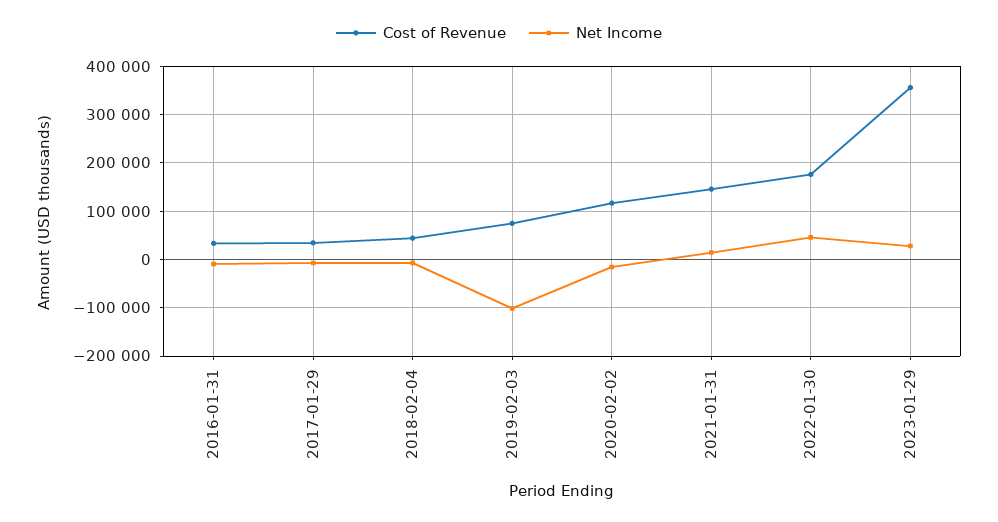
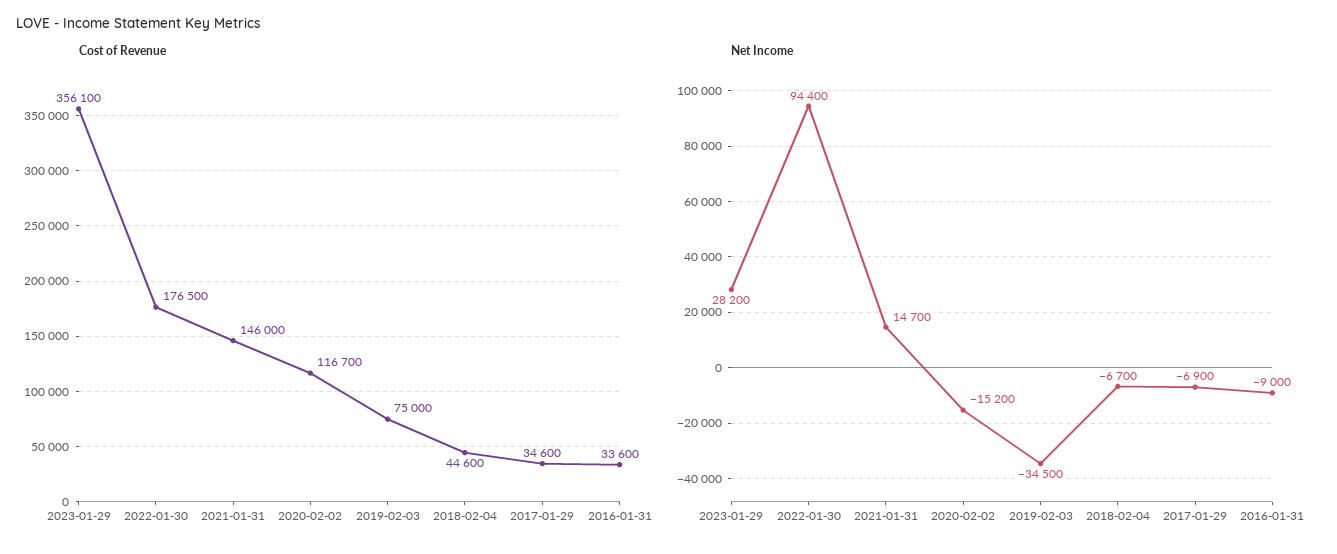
  {
    "Cost of Revenue": {
      "2016-01-31": 33600,
      "2017-01-29": 34600,
      "2018-02-04": 44600,
      "2019-02-03": 75000,
      "2020-02-02": 116700,
      "2021-01-31": 146000,
      "2022-01-30": 176500,
      "2023-01-29": 356100
    },
    "Net Income": {
      "2016-01-31": -9000,
      "2017-01-29": -6900,
      "2018-02-04": -6700,
-     "2019-02-03": -100000,
+     "2019-02-03": -34500,
      "2020-02-02": -15200,
      "2021-01-31": 14700,
-     "2022-01-30": 40000,
+     "2022-01-30": 94400,
      "2023-01-29": 28200
    }
  }

